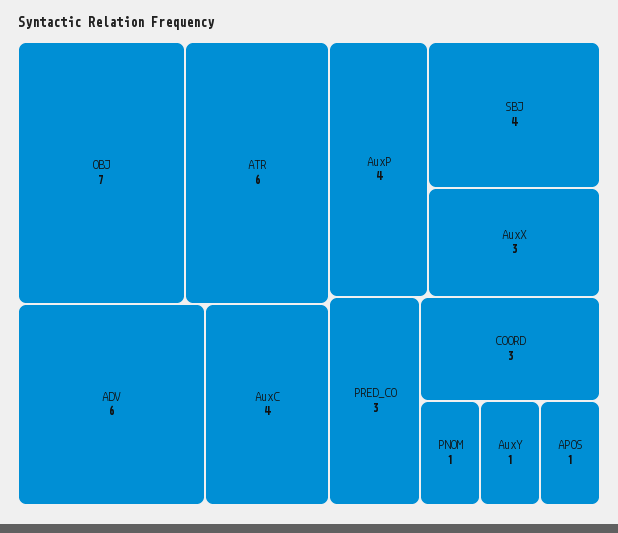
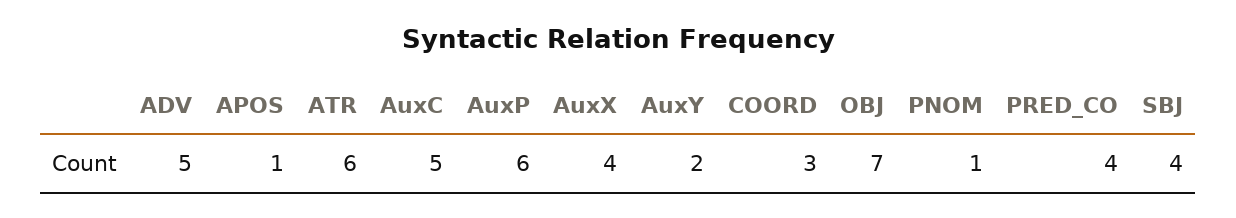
  {
    "OBJ": 7,
    "ATR": 6,
-   "ADV": 6,
+   "ADV": 5,
-   "AuxC": 4,
+   "AuxC": 5,
-   "AuxP": 4,
+   "AuxP": 6,
    "SBJ": 4,
-   "AuxX": 3,
+   "AuxX": 4,
-   "PRED_CO": 3,
+   "PRED_CO": 4,
    "COORD": 3,
    "PNOM": 1,
-   "AuxY": 1,
+   "AuxY": 2,
    "APOS": 1
  }

